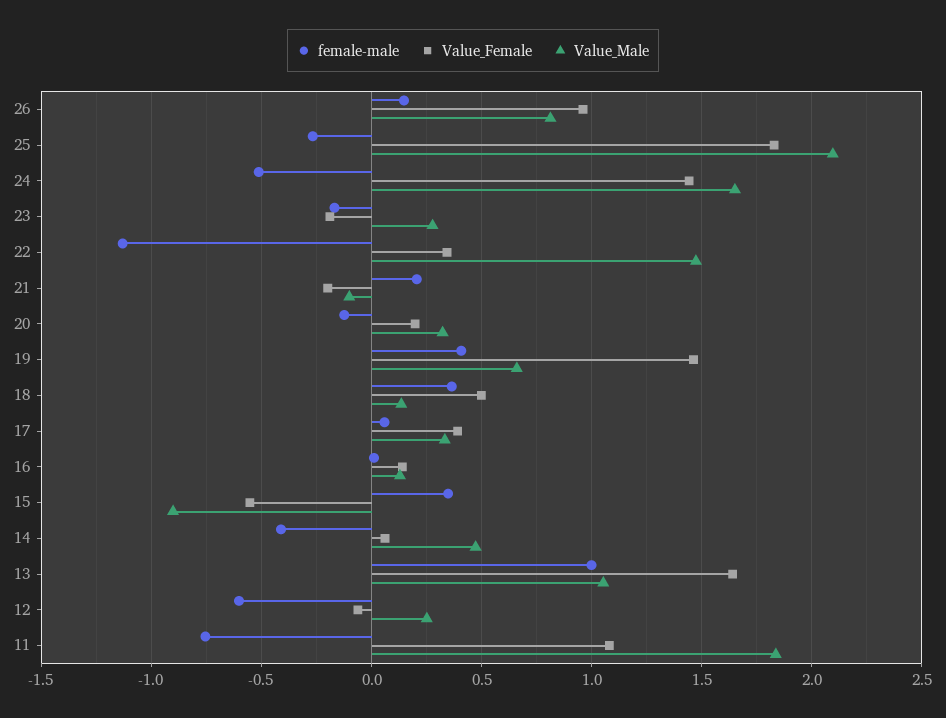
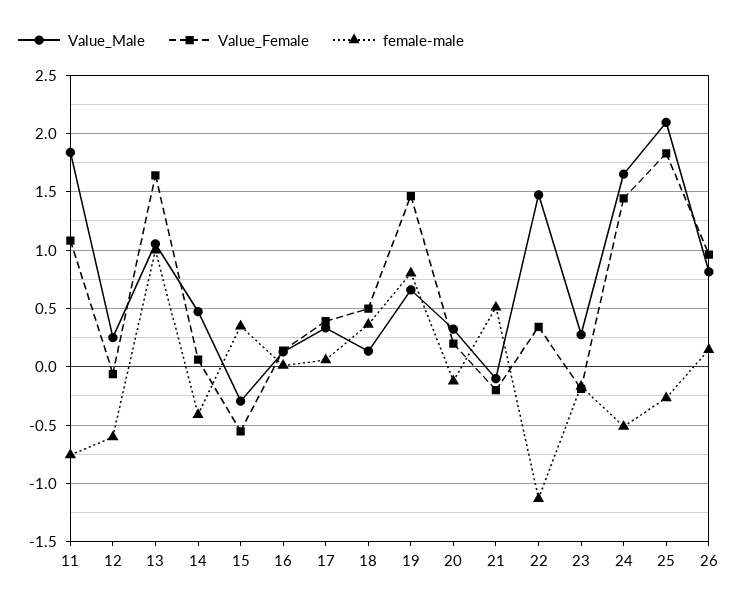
  {
    "female-male": {
      "26": 0.15,
      "25": -0.25,
      "24": -0.5,
      "23": -0.15,
      "22": -1.15,
-     "21": 0.2,
+     "21": 0.5,
      "20": -0.1,
-     "19": 0.4,
+     "19": 0.8,
      "18": 0.35,
      "17": 0.05,
      "16": 0,
      "15": 0.35,
      "14": -0.4,
      "13": 1,
      "12": -0.6,
      "11": -0.75
    },
    "Value_Female": {
      "26": 0.95,
      "25": 1.85,
      "24": 1.45,
      "23": -0.2,
      "22": 0.35,
      "21": -0.2,
      "20": 0.2,
      "19": 1.45,
      "18": 0.5,
      "17": 0.4,
      "16": 0.15,
      "15": -0.55,
      "14": 0.05,
      "13": 1.65,
      "12": -0.05,
      "11": 1.1
    },
    "Value_Male": {
      "26": 0.8,
      "25": 2.1,
      "24": 1.65,
      "23": 0.3,
      "22": 1.45,
      "21": -0.1,
      "20": 0.3,
      "19": 0.65,
      "18": 0.15,
      "17": 0.35,
      "16": 0.15,
-     "15": -0.9,
+     "15": -0.3,
      "14": 0.45,
      "13": 1.05,
      "12": 0.25,
      "11": 1.85
    }
  }

